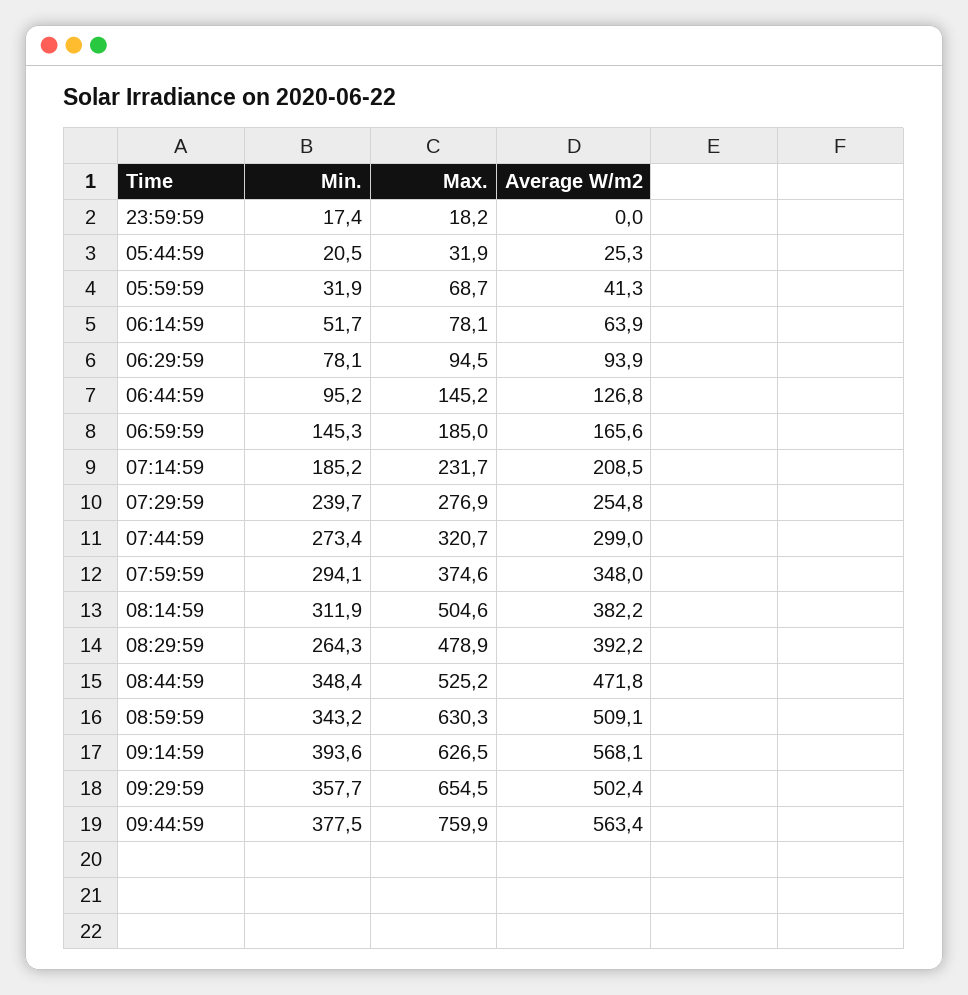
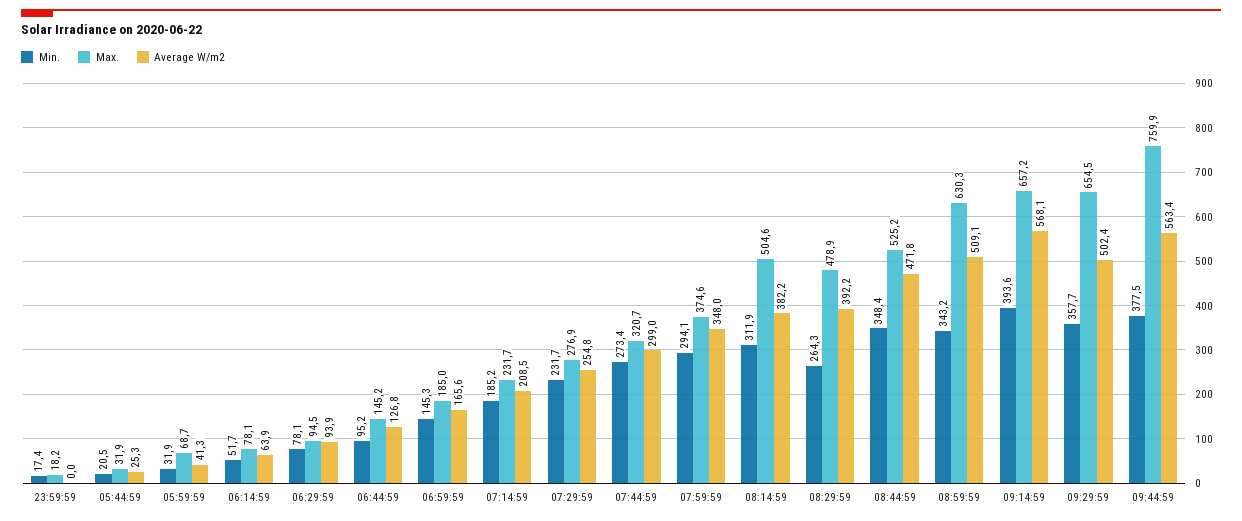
  {
    "Min.": {
      "23:59:59": 17.4,
      "05:44:59": 20.5,
      "05:59:59": 31.9,
      "06:14:59": 51.7,
      "06:29:59": 78.1,
      "06:44:59": 95.2,
      "06:59:59": 145.3,
      "07:14:59": 185.2,
-     "07:29:59": 239.7,
+     "07:29:59": 231.7,
      "07:44:59": 273.4,
      "07:59:59": 294.1,
      "08:14:59": 311.9,
      "08:29:59": 264.3,
      "08:44:59": 348.4,
      "08:59:59": 343.2,
      "09:14:59": 393.6,
      "09:29:59": 357.7,
      "09:44:59": 377.5
    },
    "Max.": {
      "23:59:59": 18.2,
      "05:44:59": 31.9,
      "05:59:59": 68.7,
      "06:14:59": 78.1,
      "06:29:59": 94.5,
      "06:44:59": 145.2,
      "06:59:59": 185,
      "07:14:59": 231.7,
      "07:29:59": 276.9,
      "07:44:59": 320.7,
      "07:59:59": 374.6,
      "08:14:59": 504.6,
      "08:29:59": 478.9,
      "08:44:59": 525.2,
      "08:59:59": 630.3,
-     "09:14:59": 626.5,
+     "09:14:59": 657.2,
      "09:29:59": 654.5,
      "09:44:59": 759.9
    },
    "Average W/m2": {
      "23:59:59": 0,
      "05:44:59": 25.3,
      "05:59:59": 41.3,
      "06:14:59": 63.9,
      "06:29:59": 93.9,
      "06:44:59": 126.8,
      "06:59:59": 165.6,
      "07:14:59": 208.5,
      "07:29:59": 254.8,
      "07:44:59": 299,
      "07:59:59": 348,
      "08:14:59": 382.2,
      "08:29:59": 392.2,
      "08:44:59": 471.8,
      "08:59:59": 509.1,
      "09:14:59": 568.1,
      "09:29:59": 502.4,
      "09:44:59": 563.4
    }
  }

